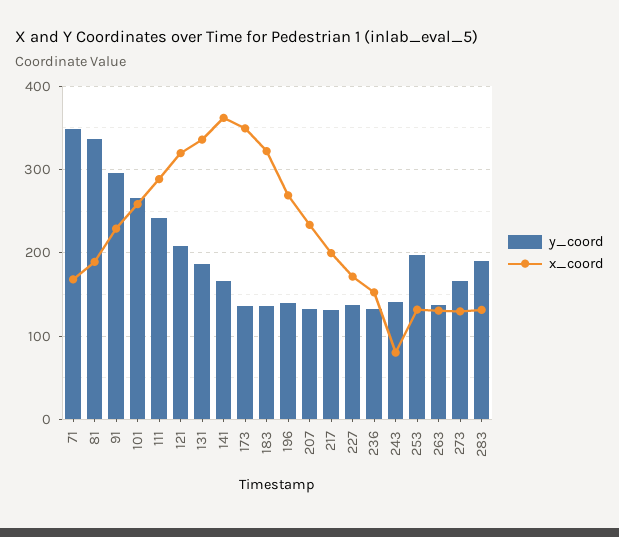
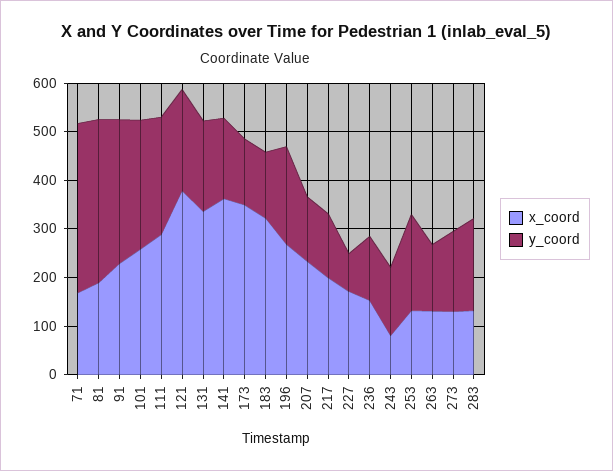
  {
    "y_coord": {
      "71": 350,
      "81": 340,
      "91": 300,
      "101": 270,
      "111": 240,
      "121": 210,
      "131": 190,
      "141": 170,
      "173": 140,
      "183": 140,
-     "196": 140,
+     "196": 200,
      "207": 130,
      "217": 130,
-     "227": 140,
+     "227": 80,
      "236": 130,
      "243": 140,
      "253": 200,
      "263": 140,
      "273": 170,
      "283": 190
    },
    "x_coord": {
      "71": 170,
      "81": 190,
      "91": 230,
      "101": 260,
      "111": 290,
-     "121": 320,
+     "121": 380,
      "131": 340,
      "141": 360,
      "173": 350,
      "183": 320,
      "196": 270,
      "207": 230,
      "217": 200,
      "227": 170,
      "236": 150,
      "243": 80,
      "253": 130,
      "263": 130,
      "273": 130,
      "283": 130
    }
  }

